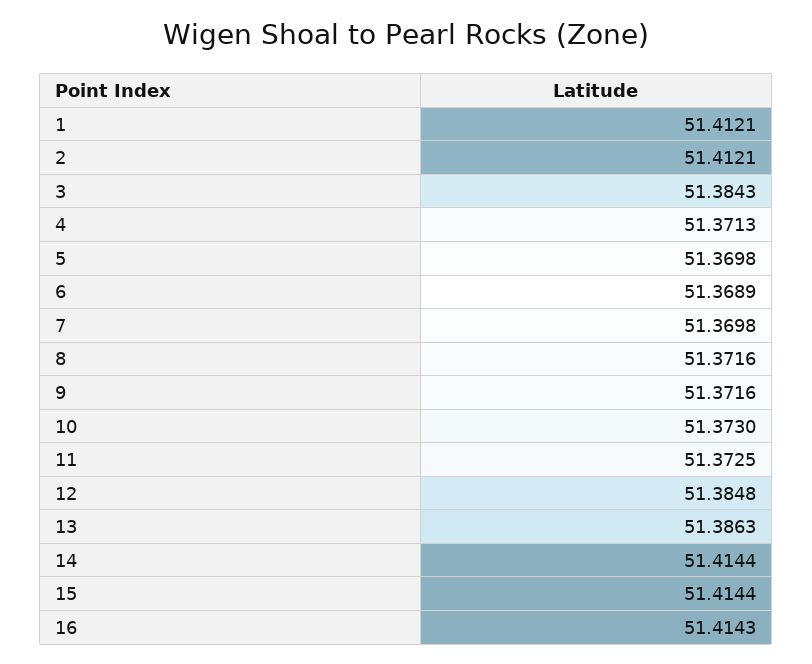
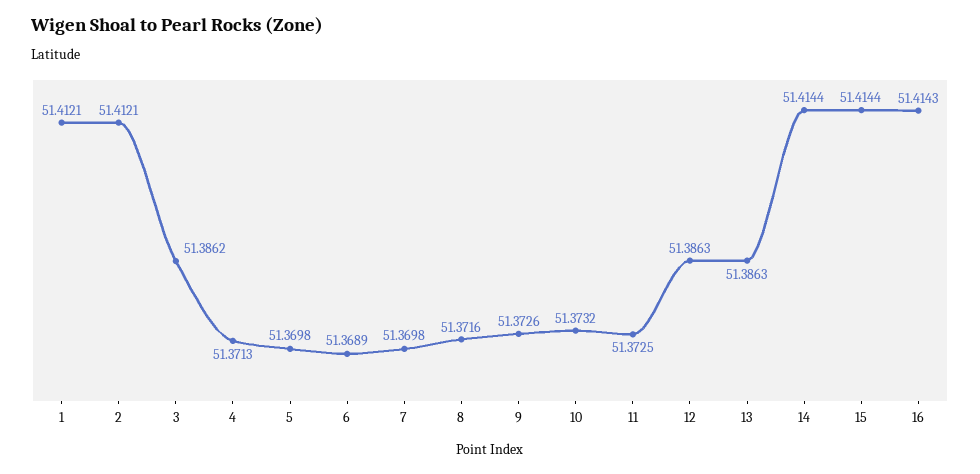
  {
    "1": 51.4121,
    "2": 51.4121,
-   "3": 51.3843,
+   "3": 51.3862,
    "4": 51.3713,
    "5": 51.3698,
    "6": 51.3689,
    "7": 51.3698,
    "8": 51.3716,
-   "9": 51.3716,
+   "9": 51.3726,
-   "10": 51.373,
+   "10": 51.3732,
    "11": 51.3725,
-   "12": 51.3848,
+   "12": 51.3863,
    "13": 51.3863,
    "14": 51.4144,
    "15": 51.4144,
    "16": 51.4143
  }

